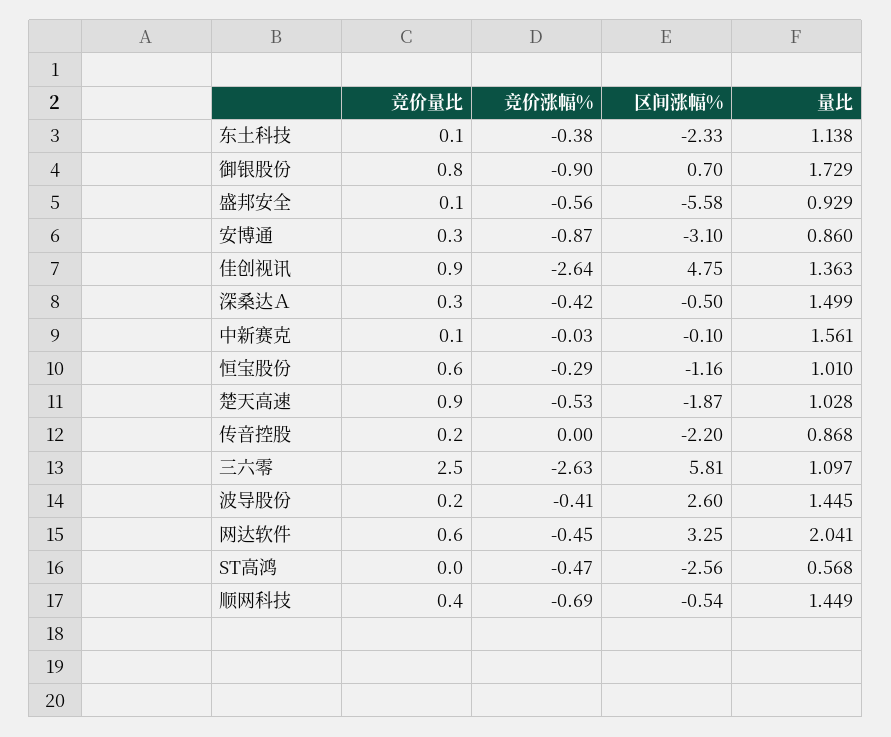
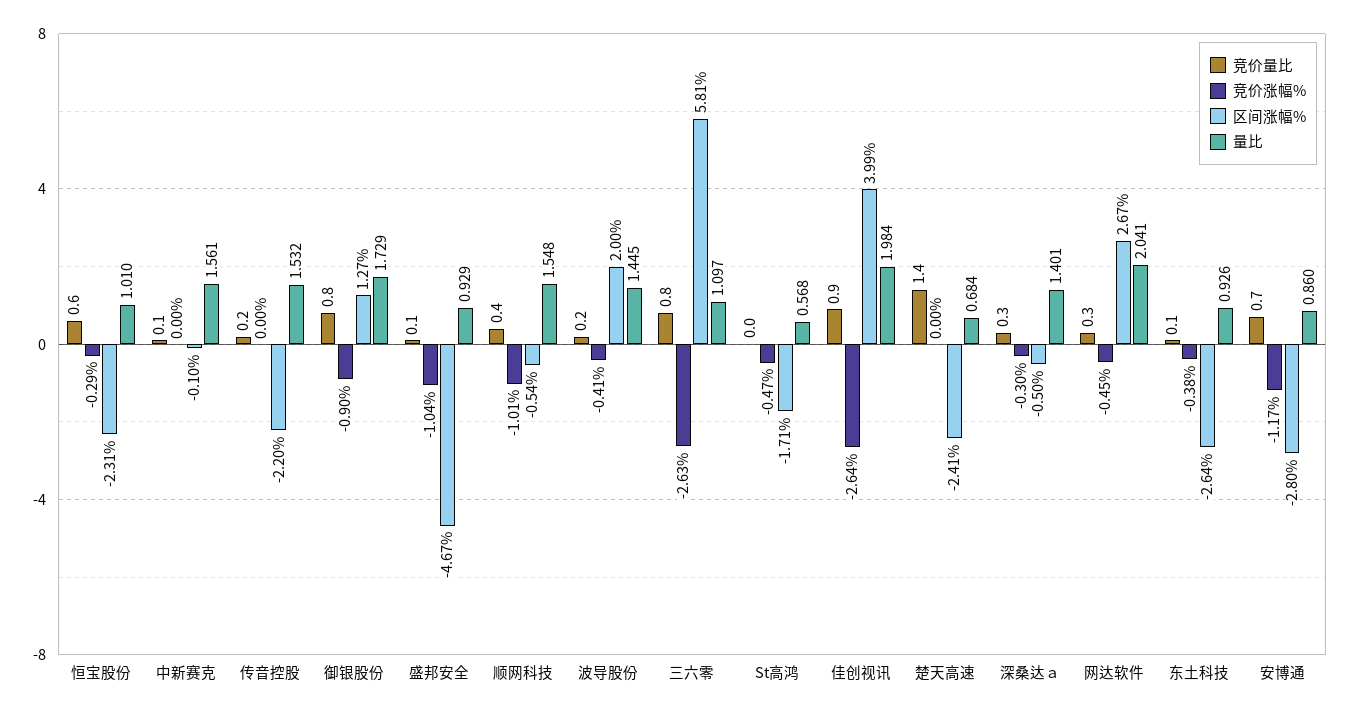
  {
    "竞价量比": {
      "东土科技": 0.1,
      "御银股份": 0.8,
      "盛邦安全": 0.1,
-     "安博通": 0.3,
+     "安博通": 0.7,
      "佳创视讯": 0.9,
      "深桑达Ａ": 0.3,
      "中新赛克": 0.1,
      "恒宝股份": 0.6,
-     "楚天高速": 0.9,
+     "楚天高速": 1.4,
      "传音控股": 0.2,
-     "三六零": 2.5,
+     "三六零": 0.8,
      "波导股份": 0.2,
-     "网达软件": 0.6,
+     "网达软件": 0.3,
      "ST高鸿": 0,
      "顺网科技": 0.4
    },
    "竞价涨幅%": {
      "东土科技": -0.38,
      "御银股份": -0.9,
-     "盛邦安全": -0.56,
+     "盛邦安全": -1.04,
-     "安博通": -0.87,
+     "安博通": -1.17,
      "佳创视讯": -2.64,
-     "深桑达Ａ": -0.42,
+     "深桑达Ａ": -0.3,
-     "中新赛克": -0.03,
+     "中新赛克": 0,
      "恒宝股份": -0.29,
-     "楚天高速": -0.53,
+     "楚天高速": 0,
      "传音控股": 0,
      "三六零": -2.63,
      "波导股份": -0.41,
      "网达软件": -0.45,
      "ST高鸿": -0.47,
-     "顺网科技": -0.69
+     "顺网科技": -1.01
    },
    "区间涨幅%": {
-     "东土科技": -2.33,
+     "东土科技": -2.64,
-     "御银股份": 0.7,
+     "御银股份": 1.27,
-     "盛邦安全": -5.58,
+     "盛邦安全": -4.67,
-     "安博通": -3.1,
+     "安博通": -2.8,
-     "佳创视讯": 4.75,
+     "佳创视讯": 3.99,
      "深桑达Ａ": -0.5,
      "中新赛克": -0.1,
-     "恒宝股份": -1.16,
+     "恒宝股份": -2.31,
-     "楚天高速": -1.87,
+     "楚天高速": -2.41,
      "传音控股": -2.2,
      "三六零": 5.81,
-     "波导股份": 2.6,
+     "波导股份": 2,
-     "网达软件": 3.25,
+     "网达软件": 2.67,
-     "ST高鸿": -2.56,
+     "ST高鸿": -1.71,
      "顺网科技": -0.54
    },
    "量比": {
-     "东土科技": 1.138,
+     "东土科技": 0.926,
      "御银股份": 1.729,
      "盛邦安全": 0.929,
      "安博通": 0.86,
-     "佳创视讯": 1.363,
+     "佳创视讯": 1.984,
-     "深桑达Ａ": 1.499,
+     "深桑达Ａ": 1.401,
      "中新赛克": 1.561,
      "恒宝股份": 1.01,
-     "楚天高速": 1.028,
+     "楚天高速": 0.684,
-     "传音控股": 0.868,
+     "传音控股": 1.532,
      "三六零": 1.097,
      "波导股份": 1.445,
      "网达软件": 2.041,
      "ST高鸿": 0.568,
-     "顺网科技": 1.449
+     "顺网科技": 1.548
    }
  }

